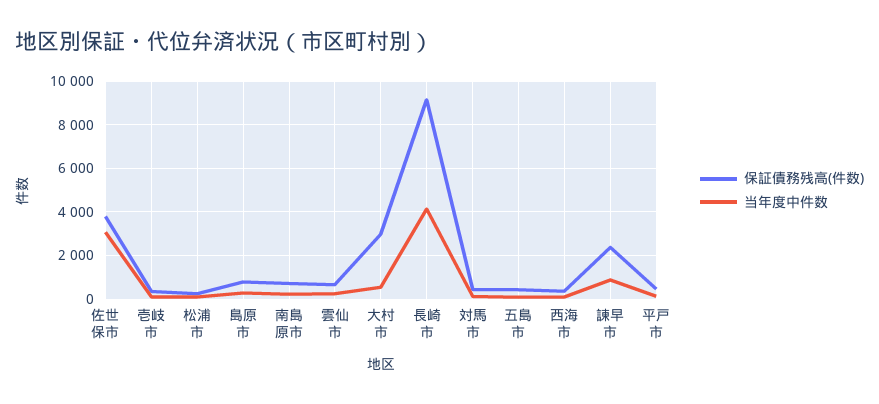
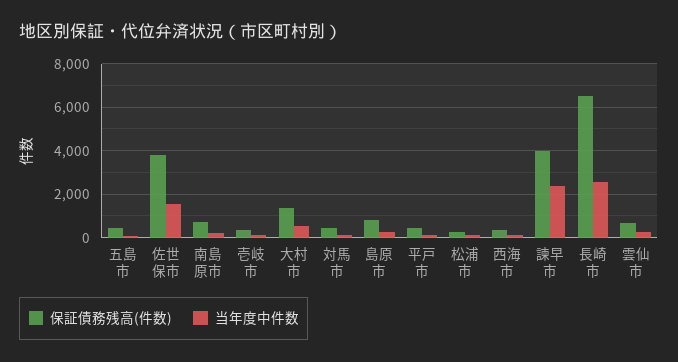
  {
    "保証債務残高(件数)": {
      "佐世保市": 4000,
      "壱岐市": 500,
      "松浦市": 500,
      "島原市": 1000,
      "南島原市": 500,
      "雲仙市": 500,
-     "大村市": 3000,
+     "大村市": 1500,
-     "長崎市": 9000,
+     "長崎市": 6500,
      "対馬市": 500,
      "五島市": 500,
      "西海市": 500,
-     "諫早市": 2500,
+     "諫早市": 4000,
      "平戸市": 500
    },
    "当年度中件数": {
-     "佐世保市": 3000,
+     "佐世保市": 1500,
      "壱岐市": 0,
      "松浦市": 0,
      "島原市": 500,
      "南島原市": 0,
      "雲仙市": 0,
      "大村市": 500,
-     "長崎市": 4000,
+     "長崎市": 2500,
      "対馬市": 0,
      "五島市": 0,
      "西海市": 0,
-     "諫早市": 1000,
+     "諫早市": 2500,
      "平戸市": 0
    }
  }

